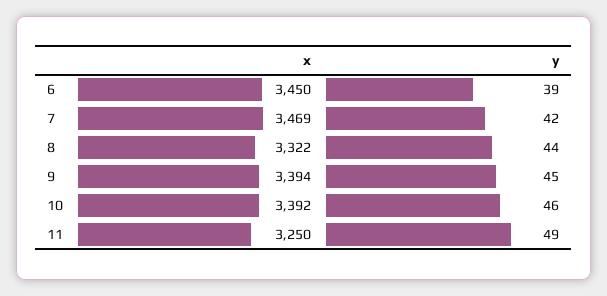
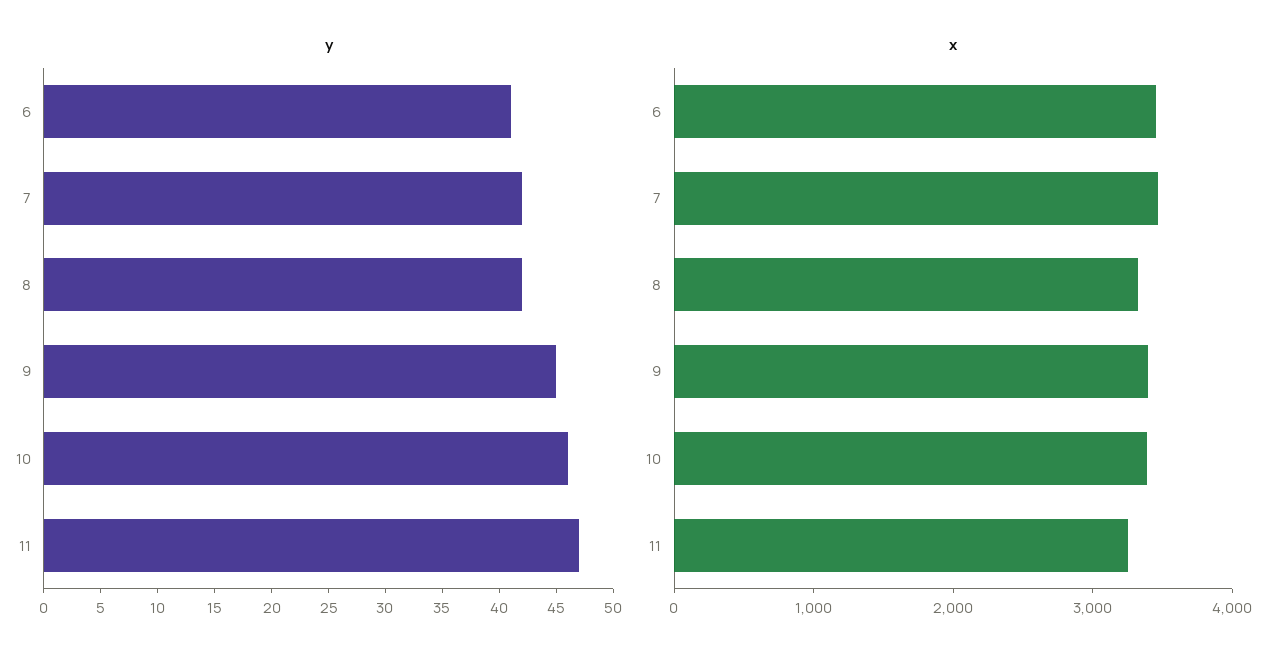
  {
    "x": {
      "6": 3450,
      "7": 3469,
      "8": 3322,
      "9": 3394,
      "10": 3392,
      "11": 3250
    },
    "y": {
-     "6": 39,
+     "6": 41,
      "7": 42,
-     "8": 44,
+     "8": 42,
      "9": 45,
      "10": 46,
-     "11": 49
+     "11": 47
    }
  }

